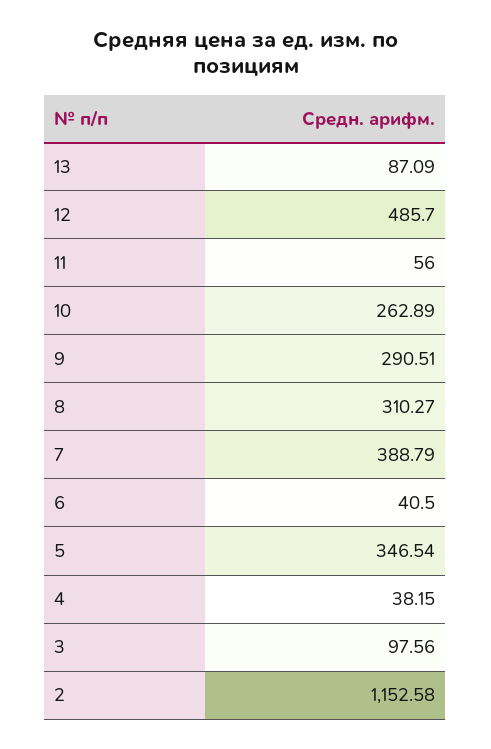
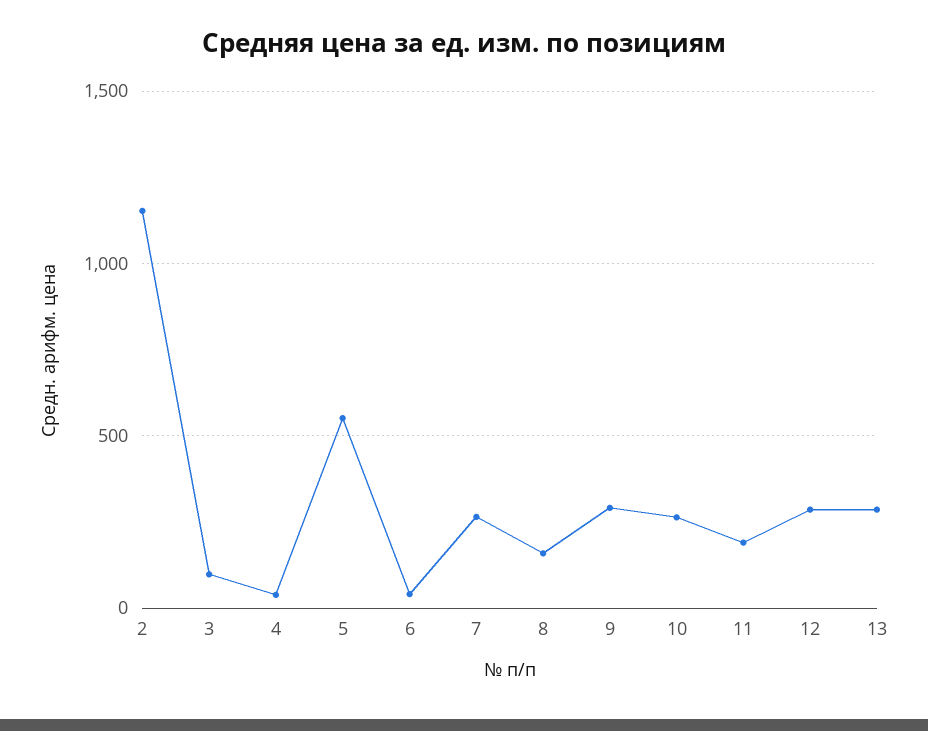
  {
-   "13": 87.09,
+   "13": 300,
-   "12": 485.7,
+   "12": 300,
-   "11": 56,
+   "11": 200,
    "10": 262.89,
    "9": 290.51,
-   "8": 310.27,
+   "8": 150,
-   "7": 388.79,
+   "7": 250,
    "6": 40.5,
-   "5": 346.54,
+   "5": 550,
    "4": 38.15,
    "3": 97.56,
    "2": 1152.58
  }

